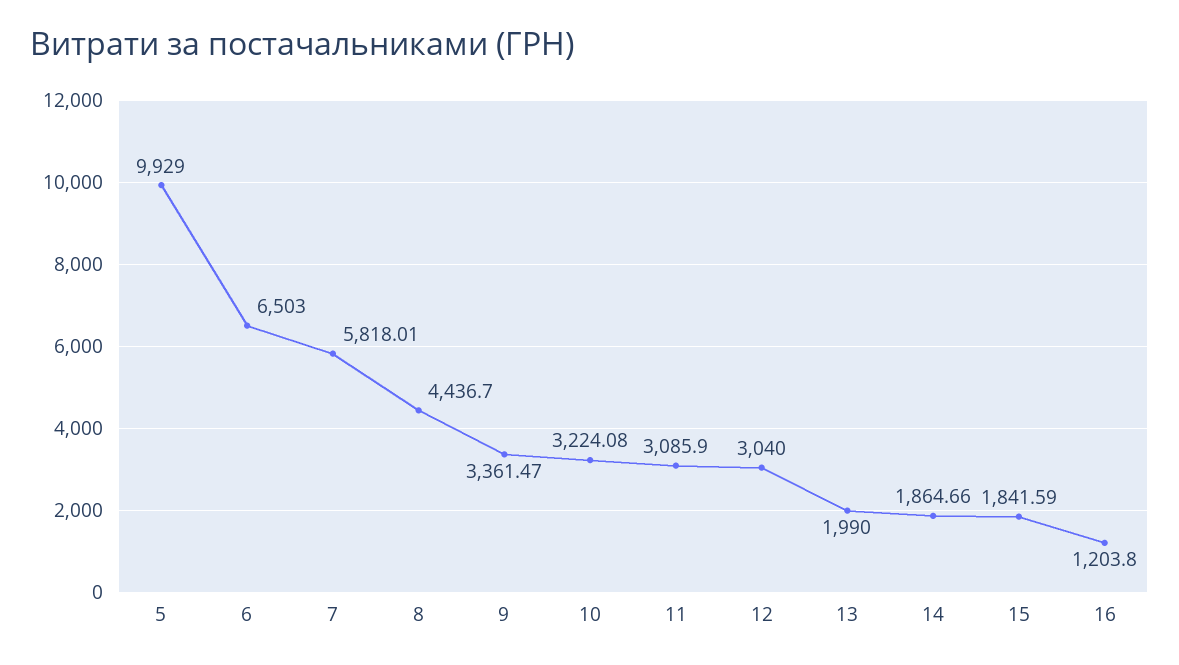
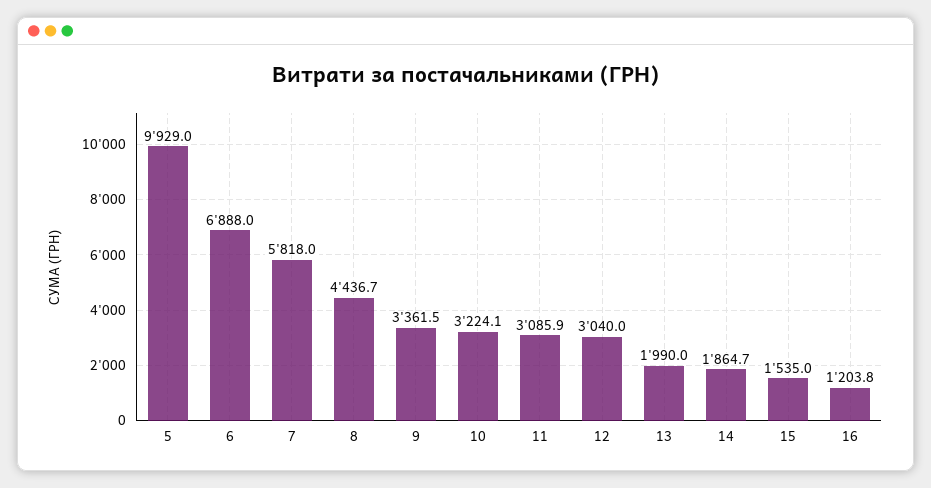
  {
    "5": 9929,
-   "6": 6503,
+   "6": 6888,
    "7": 5818.01,
    "8": 4436.7,
    "9": 3361.47,
    "10": 3224.08,
    "11": 3085.9,
    "12": 3040,
    "13": 1990,
    "14": 1864.66,
-   "15": 1841.59,
+   "15": 1535,
    "16": 1203.8
  }

